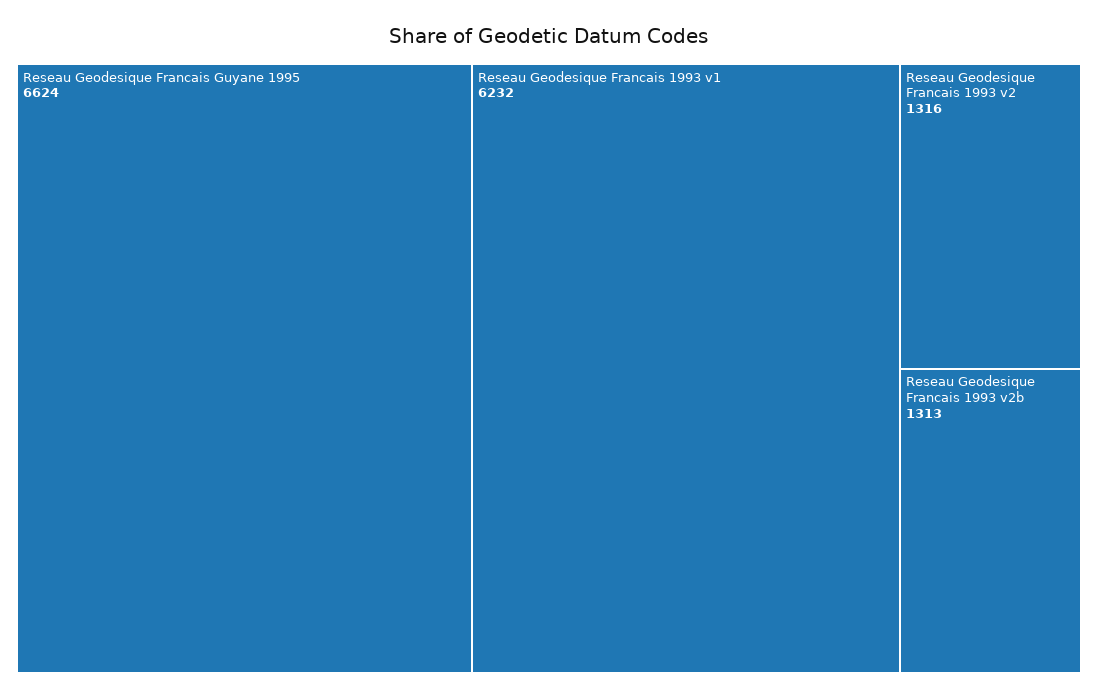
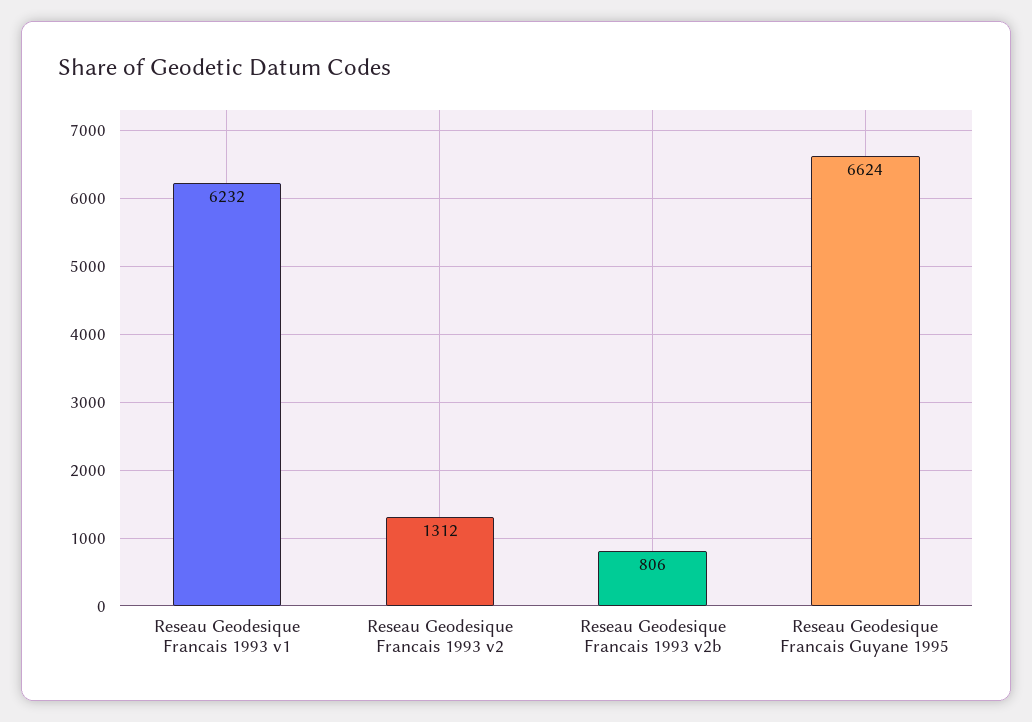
  {
    "Reseau Geodesique Francais Guyane 1995": 6624,
    "Reseau Geodesique Francais 1993 v1": 6232,
-   "Reseau Geodesique Francais 1993 v2": 1316,
+   "Reseau Geodesique Francais 1993 v2": 1312,
-   "Reseau Geodesique Francais 1993 v2b": 1313
+   "Reseau Geodesique Francais 1993 v2b": 806
  }

